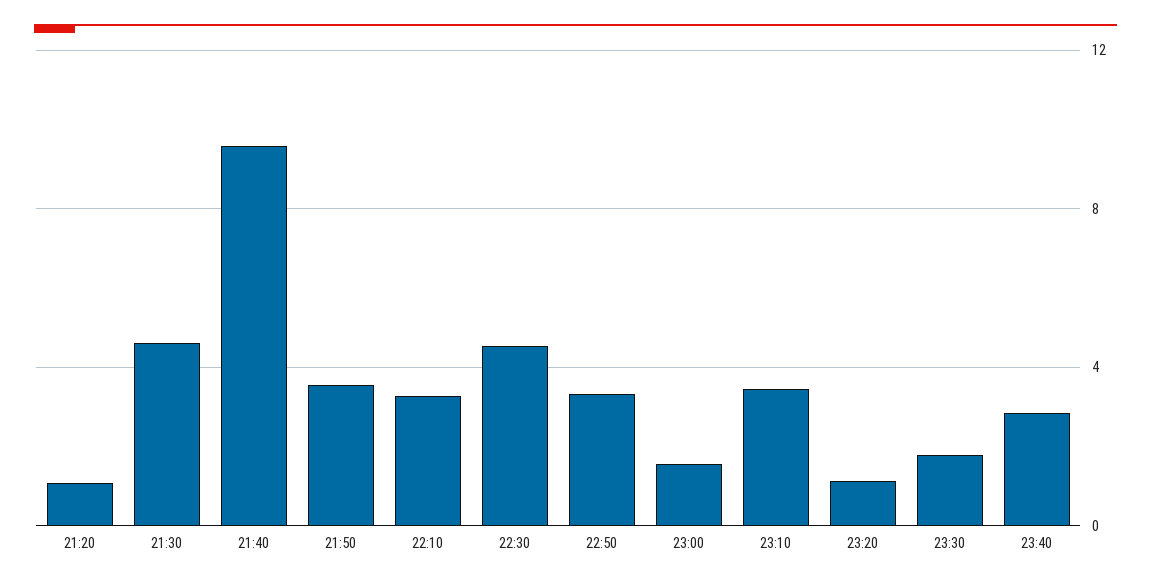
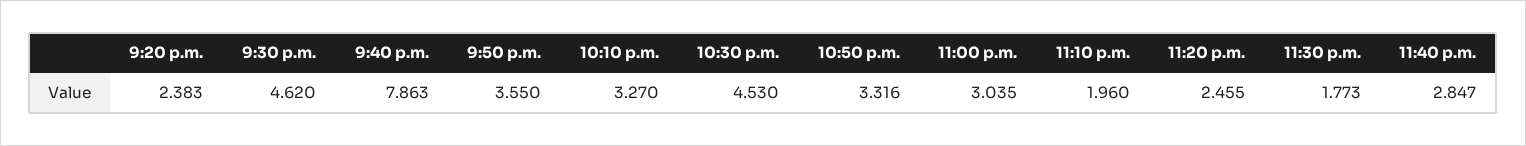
  {
-   "21:20": 1,
+   "21:20": 2.383,
    "21:30": 4.62,
-   "21:40": 9.5,
+   "21:40": 7.863,
    "21:50": 3.55,
    "22:10": 3.27,
    "22:30": 4.53,
    "22:50": 3.316,
-   "23:00": 1.5,
+   "23:00": 3.035,
-   "23:10": 3.5,
+   "23:10": 1.96,
-   "23:20": 1,
+   "23:20": 2.455,
    "23:30": 1.773,
    "23:40": 2.847
  }

